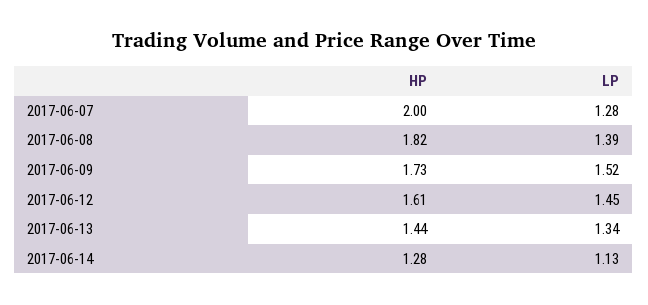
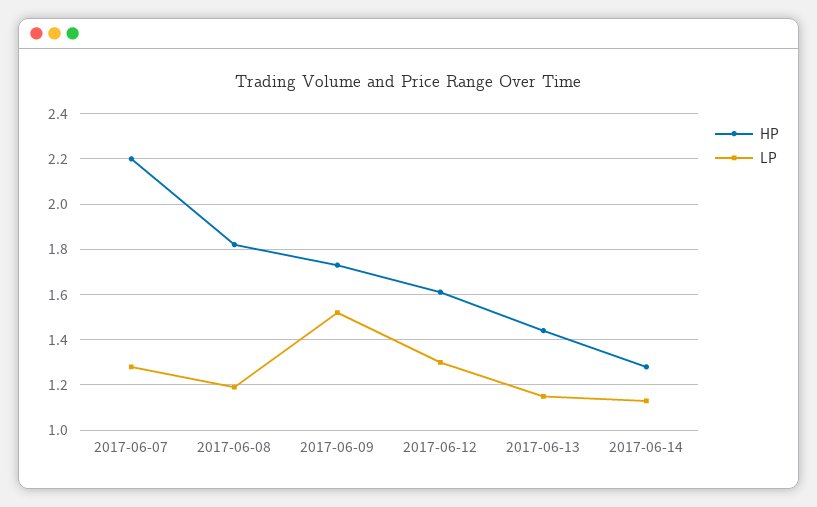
  {
    "HP": {
-     "2017-06-07": 2,
+     "2017-06-07": 2.2,
      "2017-06-08": 1.82,
      "2017-06-09": 1.73,
      "2017-06-12": 1.61,
      "2017-06-13": 1.44,
      "2017-06-14": 1.28
    },
    "LP": {
      "2017-06-07": 1.28,
-     "2017-06-08": 1.39,
+     "2017-06-08": 1.2,
      "2017-06-09": 1.52,
-     "2017-06-12": 1.45,
+     "2017-06-12": 1.3,
-     "2017-06-13": 1.34,
+     "2017-06-13": 1.15,
      "2017-06-14": 1.13
    }
  }

